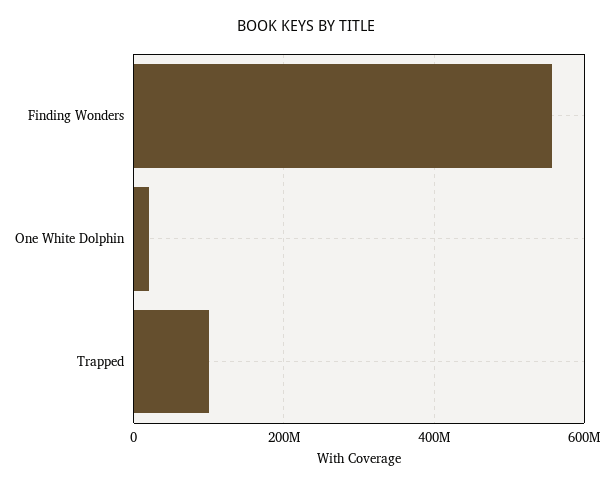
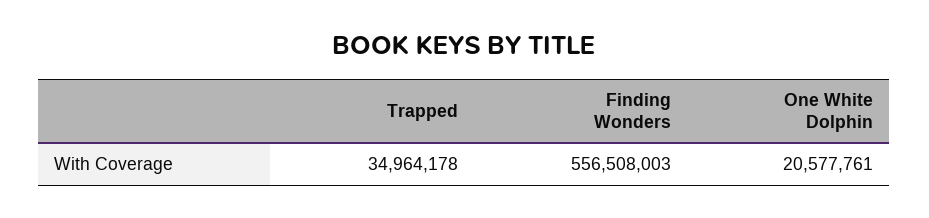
  {
    "Finding Wonders": 556508003,
    "One White Dolphin": 20577761,
-   "Trapped": 100000000
+   "Trapped": 34964178
  }

